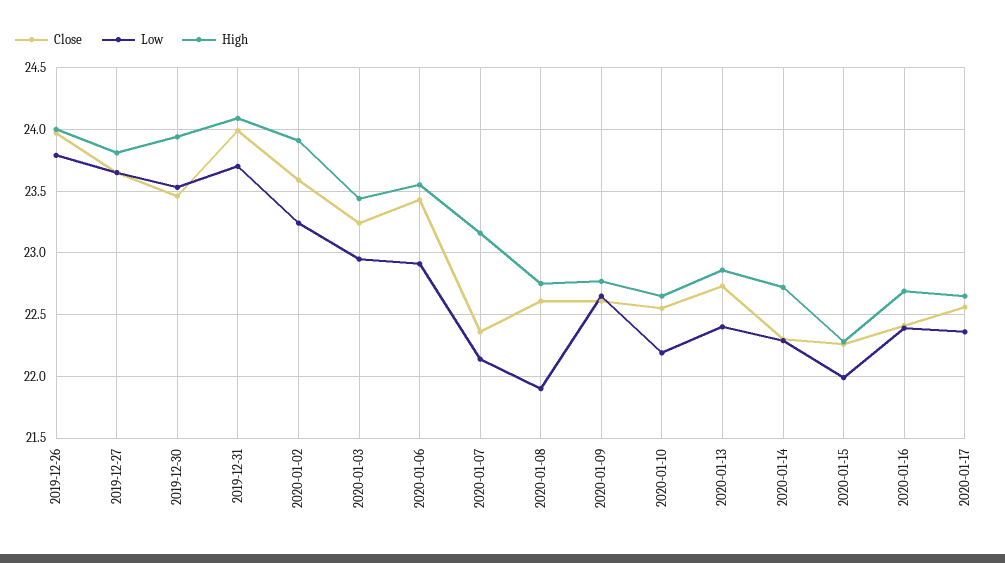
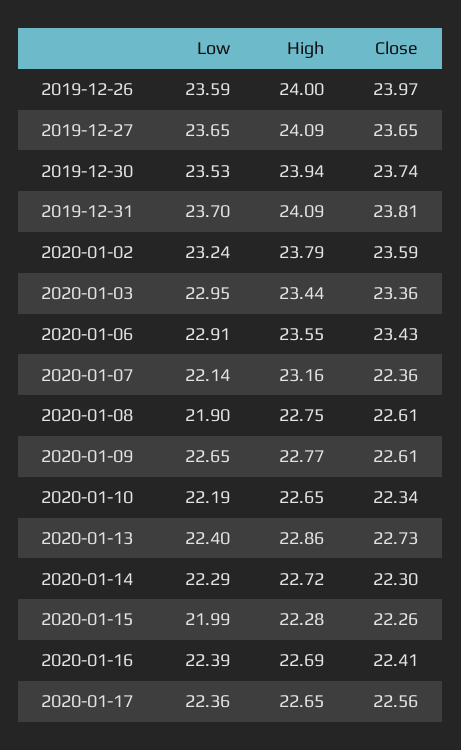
  {
    "Close": {
      "2019-12-26": 23.97,
      "2019-12-27": 23.65,
-     "2019-12-30": 23.45,
+     "2019-12-30": 23.74,
-     "2019-12-31": 24,
+     "2019-12-31": 23.81,
      "2020-01-02": 23.59,
-     "2020-01-03": 23.25,
+     "2020-01-03": 23.36,
      "2020-01-06": 23.43,
      "2020-01-07": 22.36,
      "2020-01-08": 22.61,
      "2020-01-09": 22.61,
-     "2020-01-10": 22.55,
+     "2020-01-10": 22.34,
      "2020-01-13": 22.73,
      "2020-01-14": 22.3,
      "2020-01-15": 22.26,
      "2020-01-16": 22.41,
      "2020-01-17": 22.56
    },
    "Low": {
-     "2019-12-26": 23.8,
+     "2019-12-26": 23.59,
      "2019-12-27": 23.65,
      "2019-12-30": 23.53,
      "2019-12-31": 23.7,
      "2020-01-02": 23.24,
      "2020-01-03": 22.95,
      "2020-01-06": 22.91,
      "2020-01-07": 22.14,
      "2020-01-08": 21.9,
      "2020-01-09": 22.65,
      "2020-01-10": 22.19,
      "2020-01-13": 22.4,
      "2020-01-14": 22.29,
      "2020-01-15": 21.99,
      "2020-01-16": 22.39,
      "2020-01-17": 22.36
    },
    "High": {
      "2019-12-26": 24,
-     "2019-12-27": 23.8,
+     "2019-12-27": 24.09,
      "2019-12-30": 23.94,
      "2019-12-31": 24.09,
-     "2020-01-02": 23.9,
+     "2020-01-02": 23.79,
      "2020-01-03": 23.44,
      "2020-01-06": 23.55,
      "2020-01-07": 23.16,
      "2020-01-08": 22.75,
      "2020-01-09": 22.77,
      "2020-01-10": 22.65,
      "2020-01-13": 22.86,
      "2020-01-14": 22.72,
      "2020-01-15": 22.28,
      "2020-01-16": 22.69,
      "2020-01-17": 22.65
    }
  }

